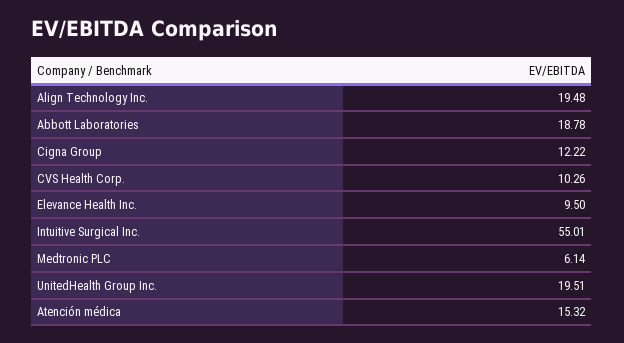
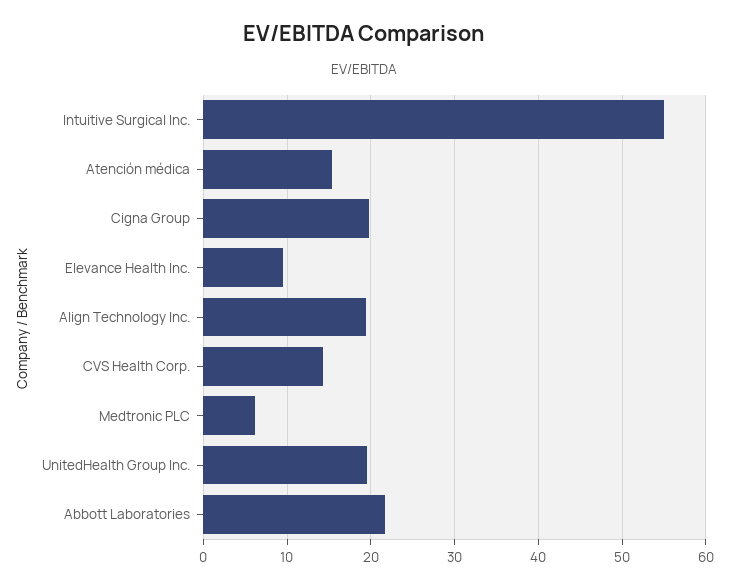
  {
    "Align Technology Inc.": 19.48,
-   "Abbott Laboratories": 18.78,
+   "Abbott Laboratories": 22,
-   "Cigna Group": 12.22,
+   "Cigna Group": 20,
-   "CVS Health Corp.": 10.26,
+   "CVS Health Corp.": 14,
    "Elevance Health Inc.": 9.5,
    "Intuitive Surgical Inc.": 55.01,
    "Medtronic PLC": 6.14,
    "UnitedHealth Group Inc.": 19.51,
    "Atención médica": 15.32
  }

